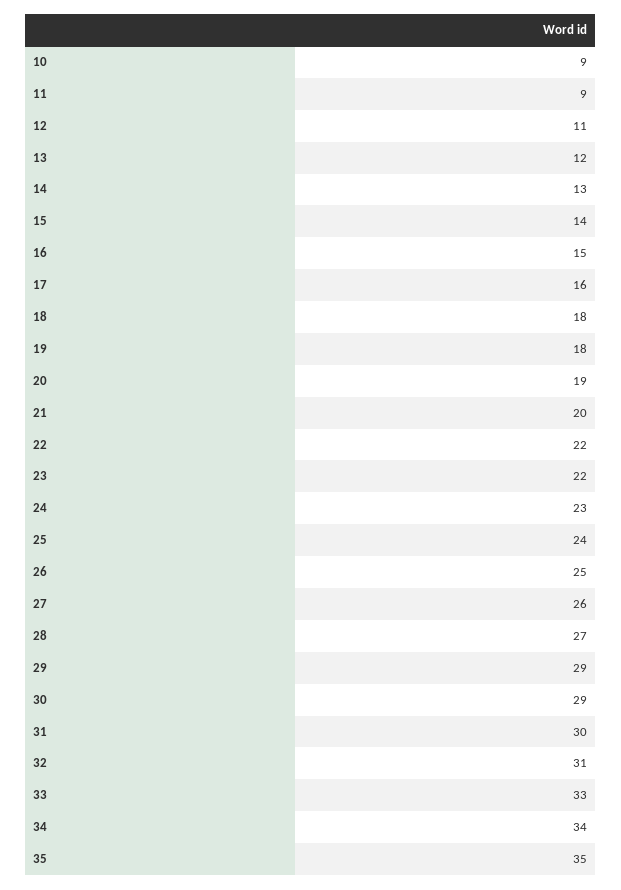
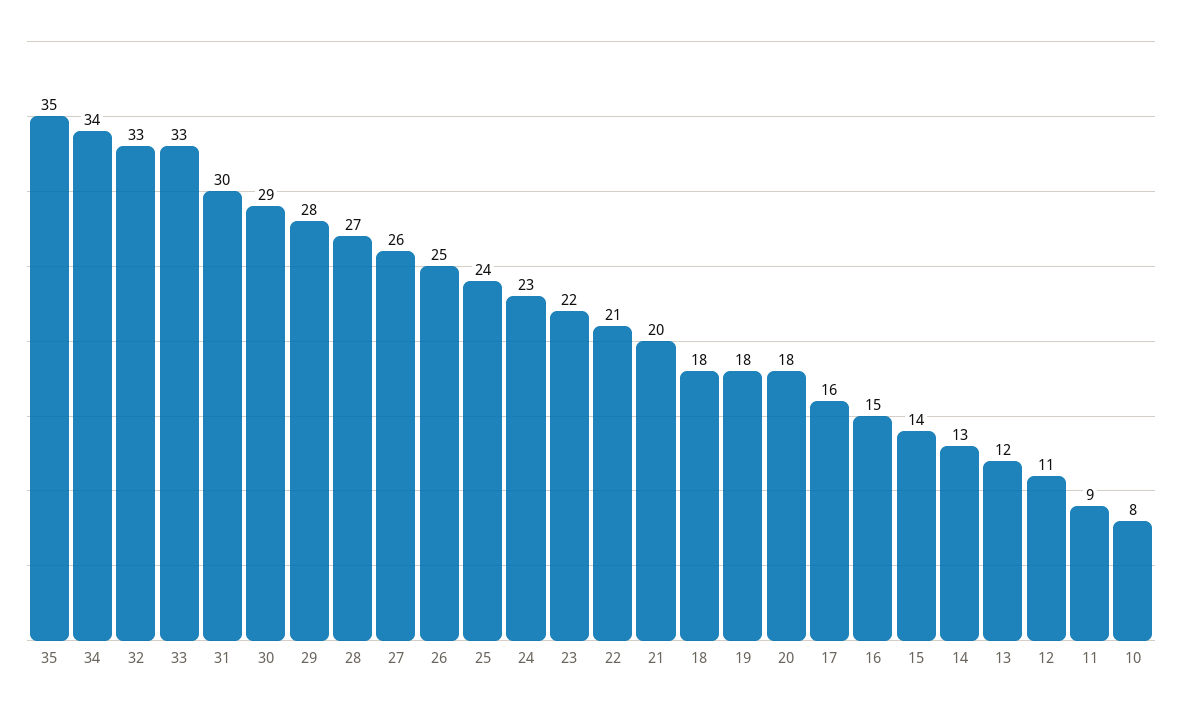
  {
-   "10": 9,
+   "10": 8,
    "11": 9,
    "12": 11,
    "13": 12,
    "14": 13,
    "15": 14,
    "16": 15,
    "17": 16,
    "18": 18,
    "19": 18,
-   "20": 19,
+   "20": 18,
    "21": 20,
-   "22": 22,
+   "22": 21,
    "23": 22,
    "24": 23,
    "25": 24,
    "26": 25,
    "27": 26,
    "28": 27,
-   "29": 29,
+   "29": 28,
    "30": 29,
    "31": 30,
-   "32": 31,
+   "32": 33,
    "33": 33,
    "34": 34,
    "35": 35
  }

